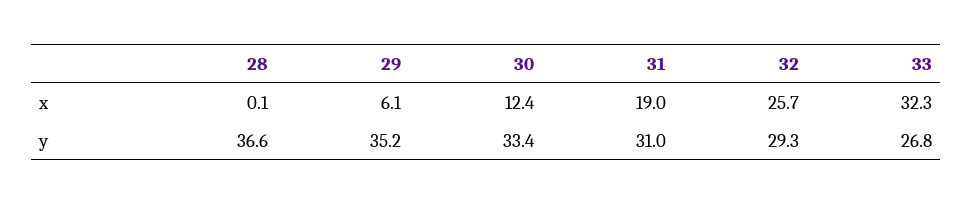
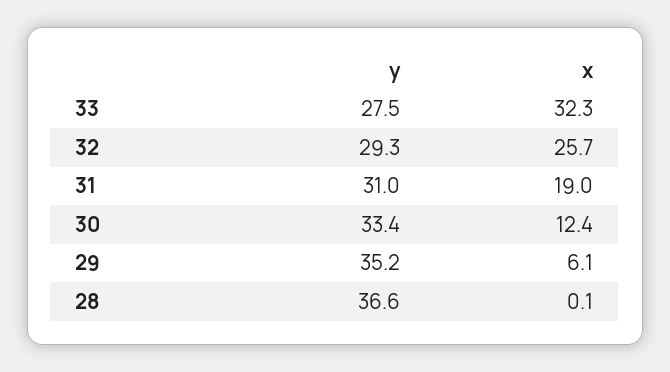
  {
    "28": {
      "x": 0.1,
      "y": 36.6
    },
    "29": {
      "x": 6.1,
      "y": 35.2
    },
    "30": {
      "x": 12.4,
      "y": 33.4
    },
    "31": {
      "x": 19,
      "y": 31
    },
    "32": {
      "x": 25.7,
      "y": 29.3
    },
    "33": {
      "x": 32.3,
-     "y": 26.8
+     "y": 27.5
    }
  }

